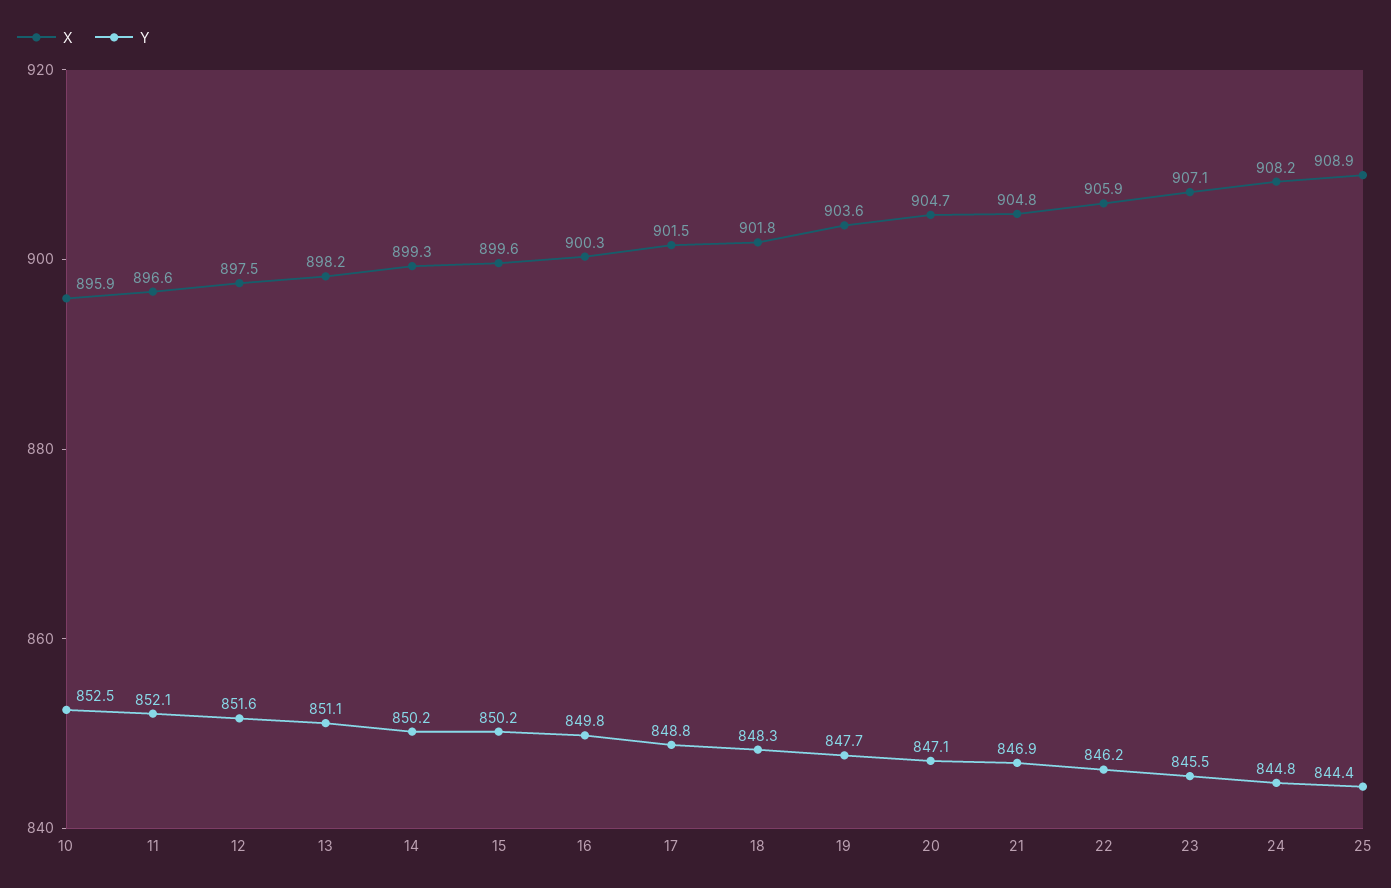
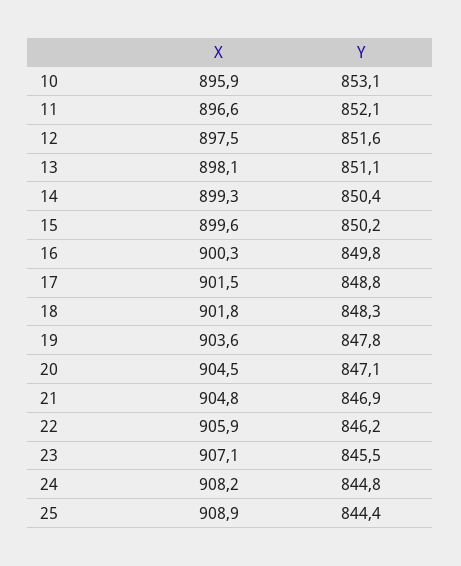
  {
    "X": {
      "10": 895.9,
      "11": 896.6,
      "12": 897.5,
-     "13": 898.2,
+     "13": 898.1,
      "14": 899.3,
      "15": 899.6,
      "16": 900.3,
      "17": 901.5,
      "18": 901.8,
      "19": 903.6,
-     "20": 904.7,
+     "20": 904.5,
      "21": 904.8,
      "22": 905.9,
      "23": 907.1,
      "24": 908.2,
      "25": 908.9
    },
    "Y": {
-     "10": 852.5,
+     "10": 853.1,
      "11": 852.1,
      "12": 851.6,
      "13": 851.1,
-     "14": 850.2,
+     "14": 850.4,
      "15": 850.2,
      "16": 849.8,
      "17": 848.8,
      "18": 848.3,
-     "19": 847.7,
+     "19": 847.8,
      "20": 847.1,
      "21": 846.9,
      "22": 846.2,
      "23": 845.5,
      "24": 844.8,
      "25": 844.4
    }
  }

